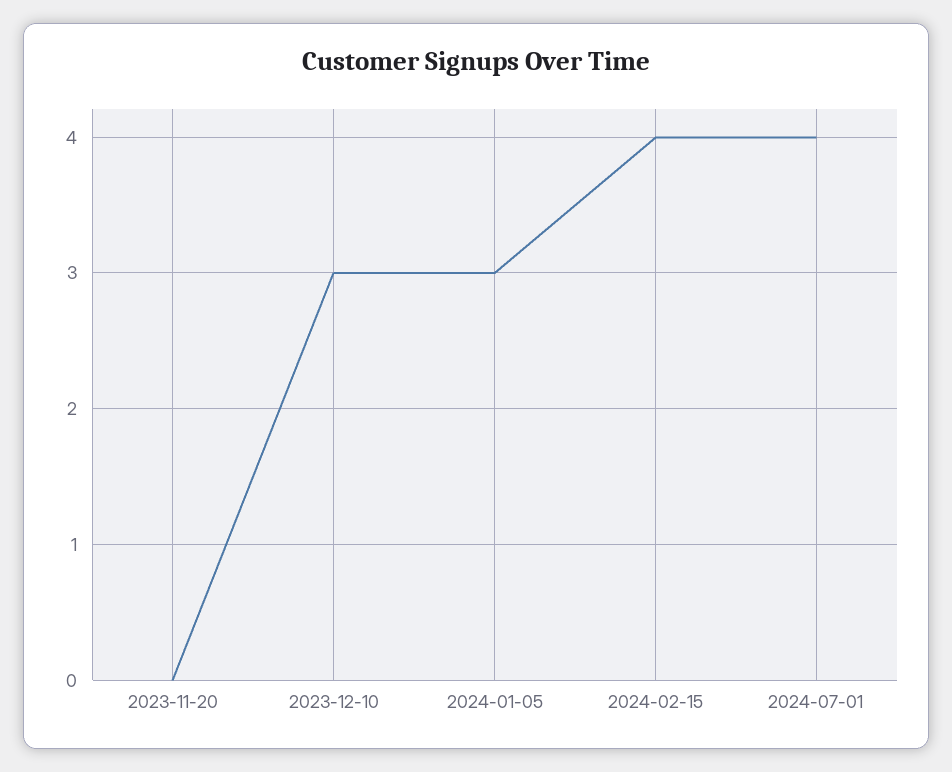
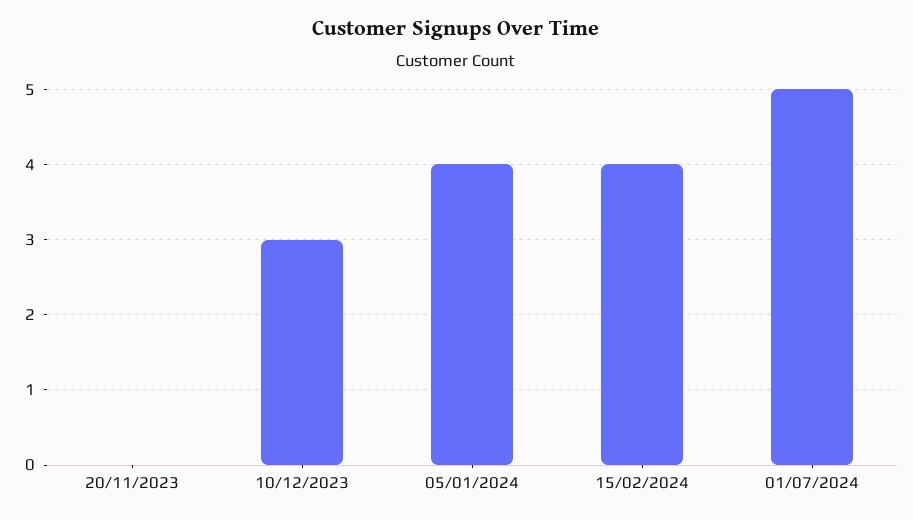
  {
    "2023-11-20": 0,
    "2023-12-10": 3,
-   "2024-01-05": 3,
+   "2024-01-05": 4,
    "2024-02-15": 4,
-   "2024-07-01": 4
+   "2024-07-01": 5
  }

